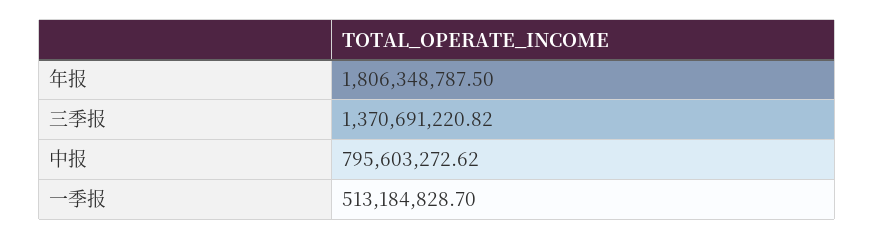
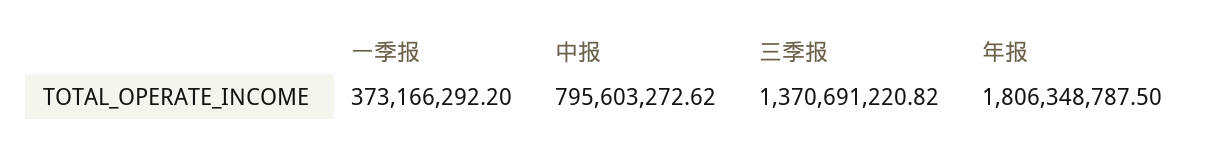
  {
    "年报": 1806348787.5,
    "三季报": 1370691220.82,
    "中报": 795603272.62,
-   "一季报": 513184828.7
+   "一季报": 373166292.2
  }

